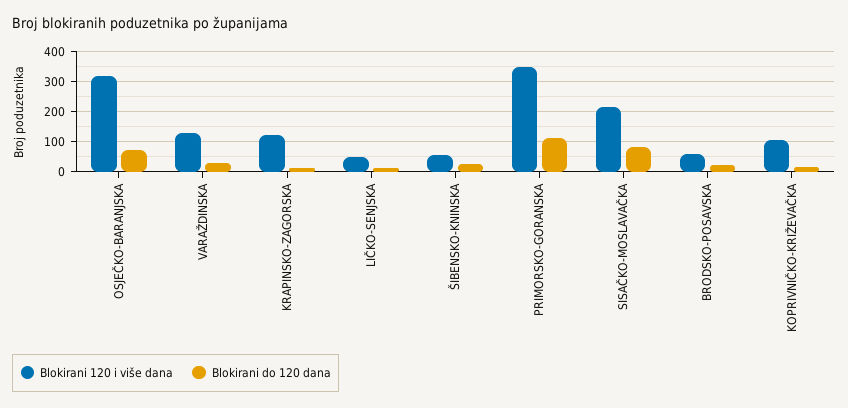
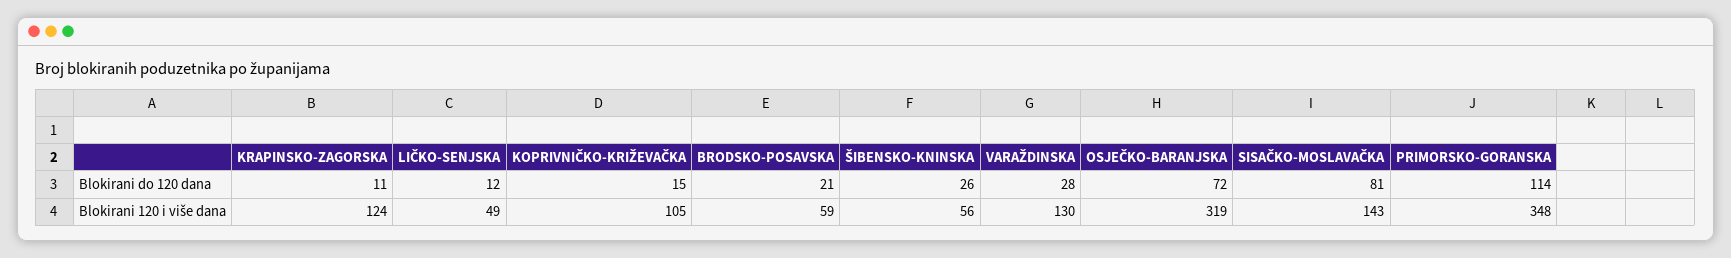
  {
    "Blokirani 120 i više dana": {
      "OSJEČKO-BARANJSKA": 319,
      "VARAŽDINSKA": 130,
      "KRAPINSKO-ZAGORSKA": 124,
      "LIČKO-SENJSKA": 49,
      "ŠIBENSKO-KNINSKA": 56,
      "PRIMORSKO-GORANSKA": 348,
-     "SISAČKO-MOSLAVAČKA": 220,
+     "SISAČKO-MOSLAVAČKA": 143,
      "BRODSKO-POSAVSKA": 59,
      "KOPRIVNIČKO-KRIŽEVAČKA": 105
    },
    "Blokirani do 120 dana": {
      "OSJEČKO-BARANJSKA": 72,
      "VARAŽDINSKA": 28,
      "KRAPINSKO-ZAGORSKA": 11,
      "LIČKO-SENJSKA": 12,
      "ŠIBENSKO-KNINSKA": 26,
      "PRIMORSKO-GORANSKA": 114,
      "SISAČKO-MOSLAVAČKA": 81,
      "BRODSKO-POSAVSKA": 21,
      "KOPRIVNIČKO-KRIŽEVAČKA": 15
    }
  }

